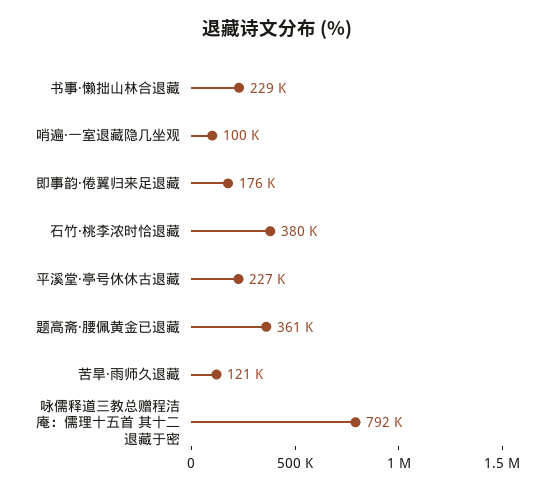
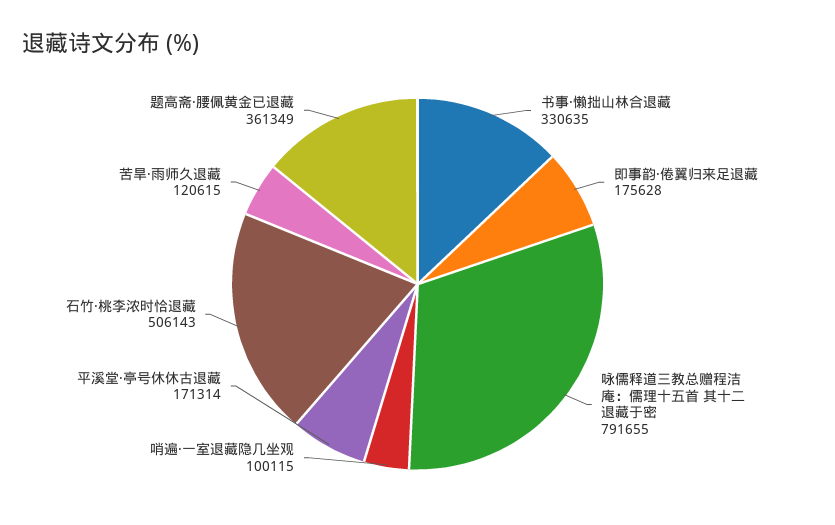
  {
-   "书事·懒拙山林合退藏": 229000,
+   "书事·懒拙山林合退藏": 330635,
    "哨遍·一室退藏隐几坐观": 100115,
    "即事韵·倦翼归来足退藏": 175628,
-   "石竹·桃李浓时恰退藏": 380000,
+   "石竹·桃李浓时恰退藏": 506143,
-   "平溪堂·亭号休休古退藏": 227000,
+   "平溪堂·亭号休休古退藏": 171314,
    "题高斋·腰佩黄金已退藏": 361349,
    "苦旱·雨师久退藏": 120615,
    "咏儒释道三教总赠程洁庵：儒理十五首 其十二 退藏于密": 791655
  }

